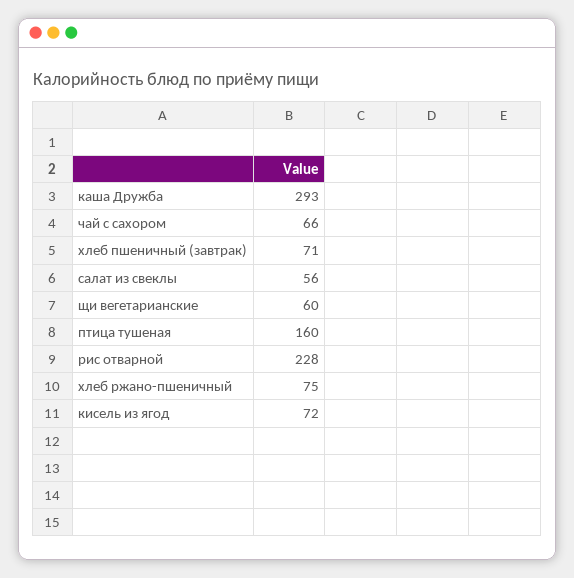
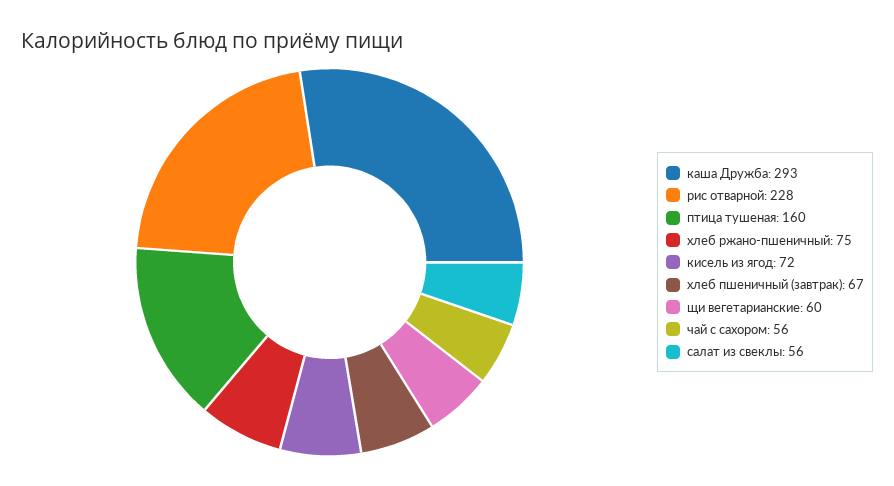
  {
    "каша Дружба": 293,
-   "чай с сахором": 66,
+   "чай с сахором": 56,
-   "хлеб пшеничный (завтрак)": 71,
+   "хлеб пшеничный (завтрак)": 67,
    "салат из свеклы": 56,
    "щи вегетарианские": 60,
    "птица тушеная": 160,
    "рис отварной": 228,
    "хлеб ржано-пшеничный": 75,
    "кисель из ягод": 72
  }

